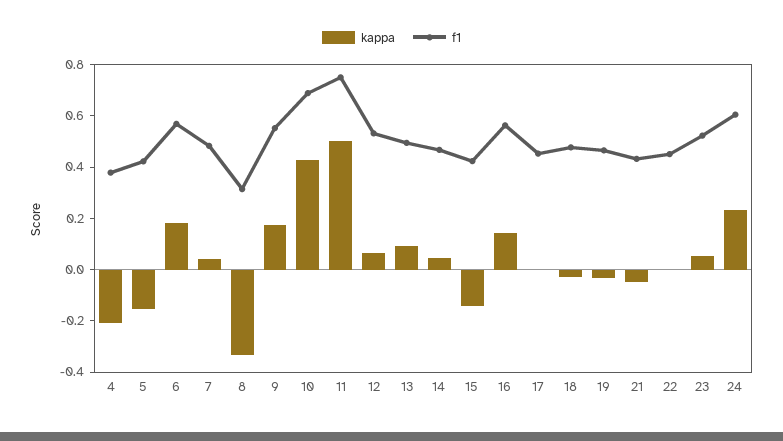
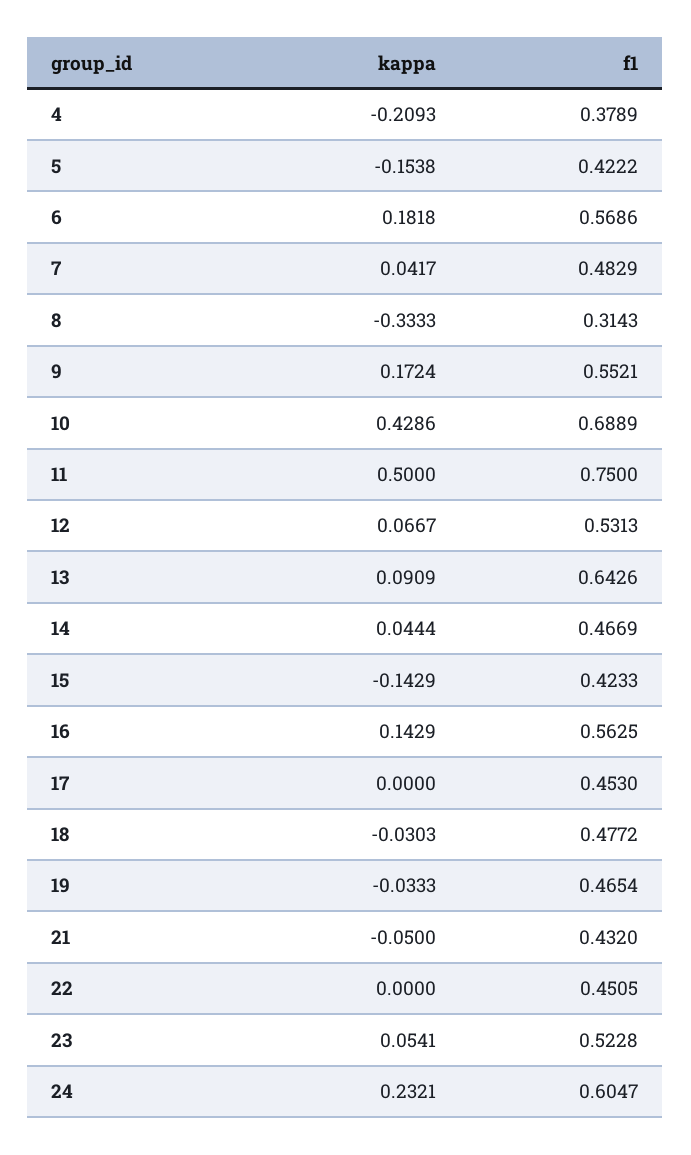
  {
    "kappa": {
      "4": -0.2093,
      "5": -0.1538,
      "6": 0.1818,
      "7": 0.0417,
      "8": -0.3333,
      "9": 0.1724,
      "10": 0.4286,
      "11": 0.5,
      "12": 0.0667,
      "13": 0.0909,
      "14": 0.0444,
      "15": -0.1429,
      "16": 0.1429,
      "17": 0,
      "18": -0.0303,
      "19": -0.0333,
      "21": -0.05,
      "22": 0,
      "23": 0.0541,
      "24": 0.2321
    },
    "f1": {
      "4": 0.3789,
      "5": 0.4222,
      "6": 0.5686,
      "7": 0.4829,
      "8": 0.3143,
      "9": 0.5521,
      "10": 0.6889,
      "11": 0.75,
      "12": 0.5313,
-     "13": 0.5,
+     "13": 0.6426,
      "14": 0.4669,
      "15": 0.4233,
      "16": 0.5625,
      "17": 0.453,
      "18": 0.4772,
      "19": 0.4654,
      "21": 0.432,
      "22": 0.4505,
      "23": 0.5228,
      "24": 0.6047
    }
  }

